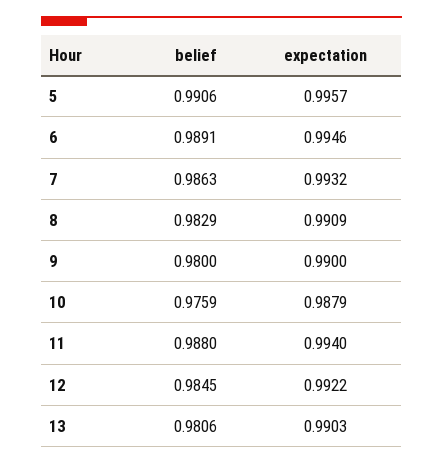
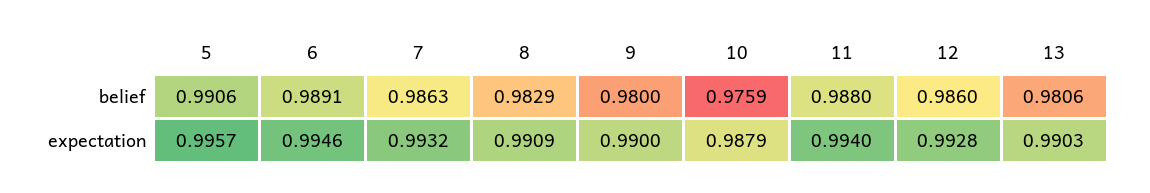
  {
    "belief": {
      "5": 0.9906,
      "6": 0.9891,
      "7": 0.9863,
      "8": 0.9829,
      "9": 0.98,
      "10": 0.9759,
      "11": 0.988,
-     "12": 0.9845,
+     "12": 0.986,
      "13": 0.9806
    },
    "expectation": {
      "5": 0.9957,
      "6": 0.9946,
      "7": 0.9932,
      "8": 0.9909,
      "9": 0.99,
      "10": 0.9879,
      "11": 0.994,
-     "12": 0.9922,
+     "12": 0.9928,
      "13": 0.9903
    }
  }

